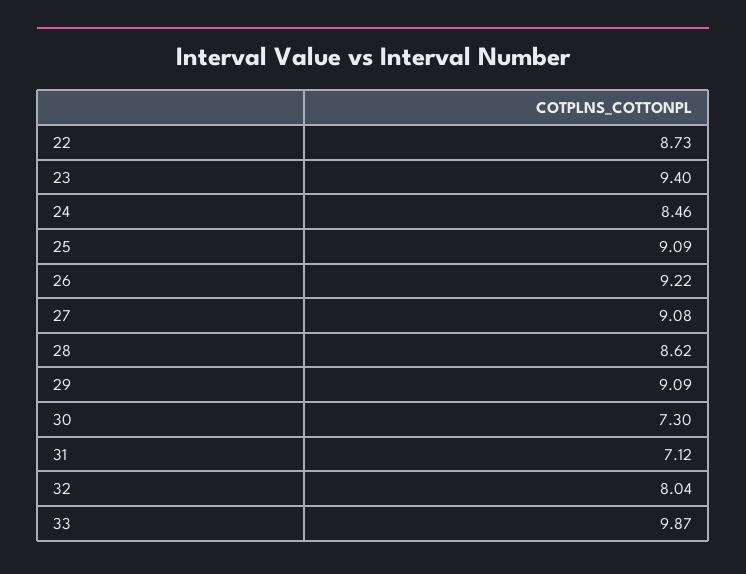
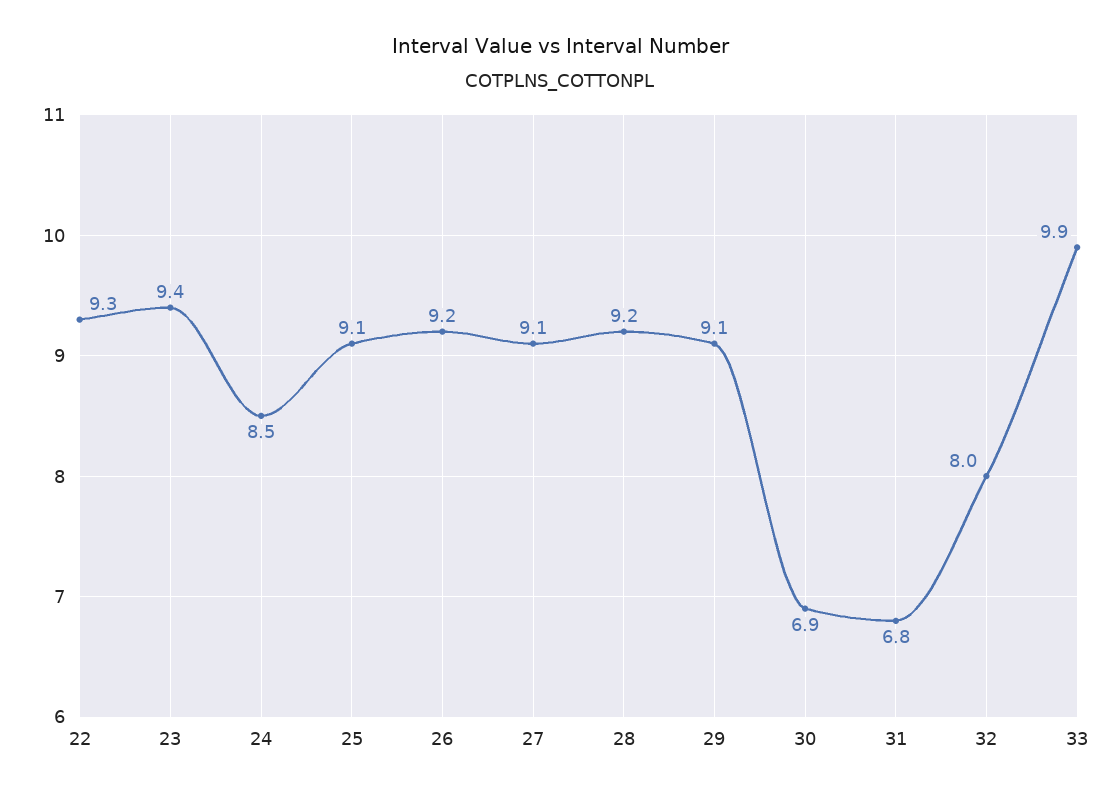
  {
-   "22": 8.73,
+   "22": 9.3,
    "23": 9.4,
    "24": 8.46,
    "25": 9.09,
    "26": 9.22,
    "27": 9.08,
-   "28": 8.62,
+   "28": 9.2,
    "29": 9.09,
-   "30": 7.3,
+   "30": 6.9,
-   "31": 7.12,
+   "31": 6.8,
    "32": 8.04,
    "33": 9.87
  }

